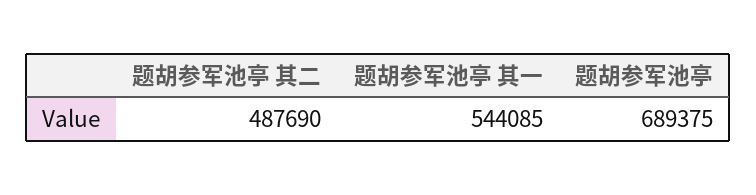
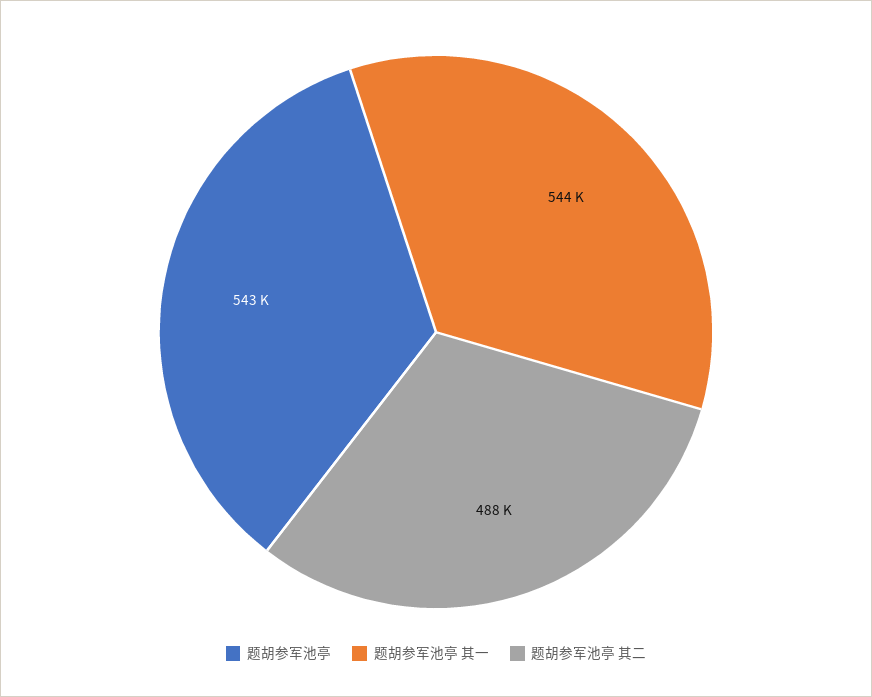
  {
    "题胡参军池亭 其二": 487690,
    "题胡参军池亭 其一": 544085,
-   "题胡参军池亭": 689375
+   "题胡参军池亭": 543000
  }

